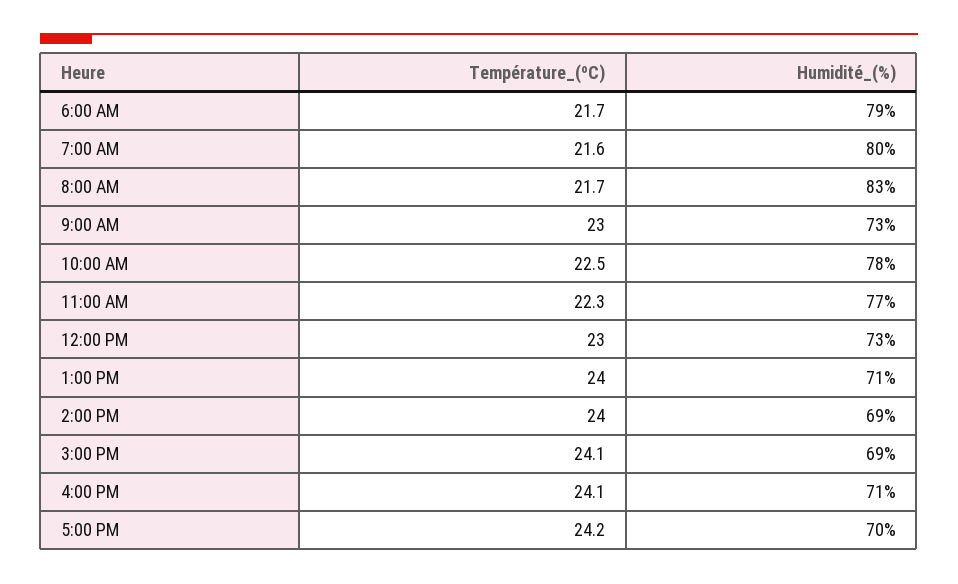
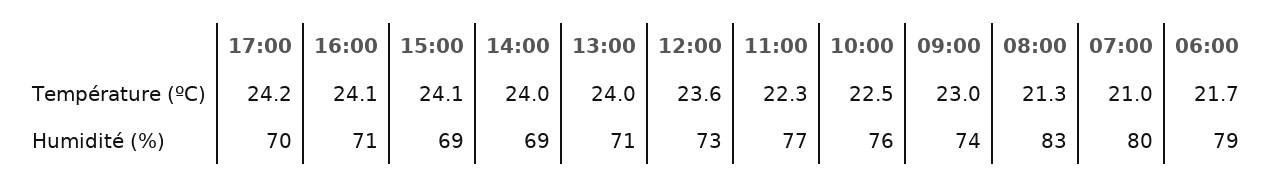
  {
    "Température_(ºC)": {
      "6:00 AM": 21.7,
-     "7:00 AM": 21.6,
+     "7:00 AM": 21,
-     "8:00 AM": 21.7,
+     "8:00 AM": 21.3,
      "9:00 AM": 23,
      "10:00 AM": 22.5,
      "11:00 AM": 22.3,
-     "12:00 PM": 23,
+     "12:00 PM": 23.6,
      "1:00 PM": 24,
      "2:00 PM": 24,
      "3:00 PM": 24.1,
      "4:00 PM": 24.1,
      "5:00 PM": 24.2
    },
    "Humidité_(%)": {
      "6:00 AM": 79,
      "7:00 AM": 80,
      "8:00 AM": 83,
-     "9:00 AM": 73,
+     "9:00 AM": 74,
-     "10:00 AM": 78,
+     "10:00 AM": 76,
      "11:00 AM": 77,
      "12:00 PM": 73,
      "1:00 PM": 71,
      "2:00 PM": 69,
      "3:00 PM": 69,
      "4:00 PM": 71,
      "5:00 PM": 70
    }
  }

